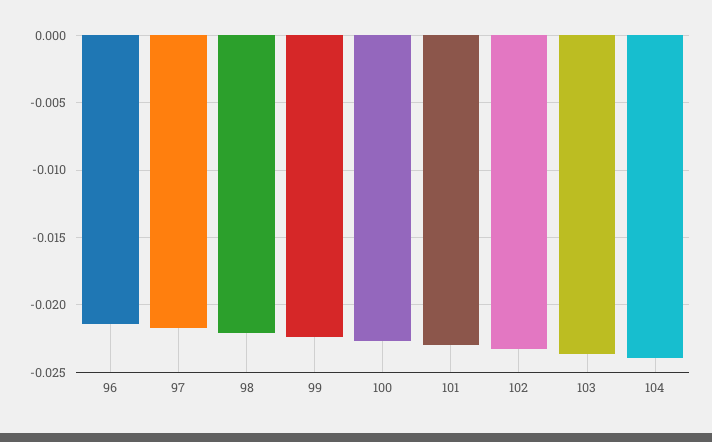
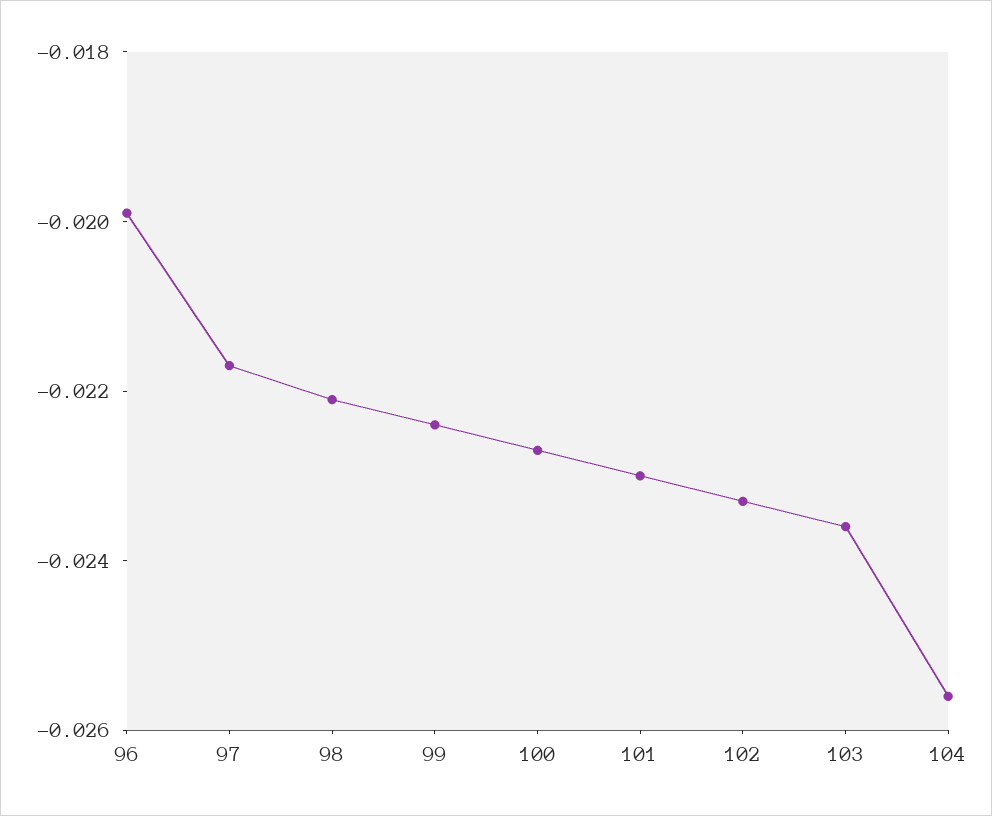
  {
-   "96": -0.0215,
+   "96": -0.02,
    "97": -0.0215,
    "98": -0.022,
    "99": -0.0225,
    "100": -0.0225,
    "101": -0.023,
    "102": -0.0235,
    "103": -0.0235,
-   "104": -0.024
+   "104": -0.0255
  }

